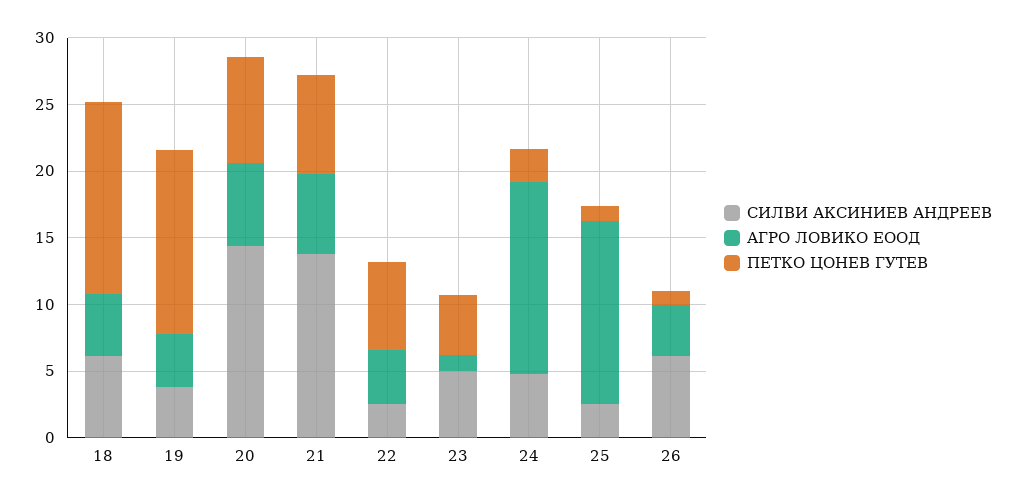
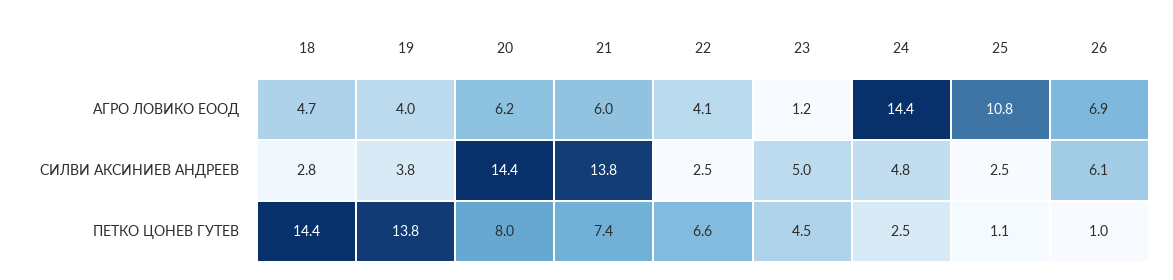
  {
    "СИЛВИ АКСИНИЕВ АНДРЕЕВ": {
-     "18": 6,
+     "18": 2.8,
      "19": 3.8,
      "20": 14.4,
      "21": 13.8,
      "22": 2.5,
      "23": 5,
      "24": 4.8,
      "25": 2.5,
      "26": 6.1
    },
    "АГРО ЛОВИКО ЕООД": {
      "18": 4.7,
      "19": 4,
      "20": 6.2,
      "21": 6,
      "22": 4.1,
      "23": 1.2,
      "24": 14.4,
-     "25": 14,
+     "25": 10.8,
-     "26": 4
+     "26": 6.9
    },
    "ПЕТКО ЦОНЕВ ГУТЕВ": {
      "18": 14.4,
      "19": 13.8,
      "20": 8,
      "21": 7.4,
      "22": 6.6,
      "23": 4.5,
      "24": 2.5,
      "25": 1.1,
      "26": 1
    }
  }

